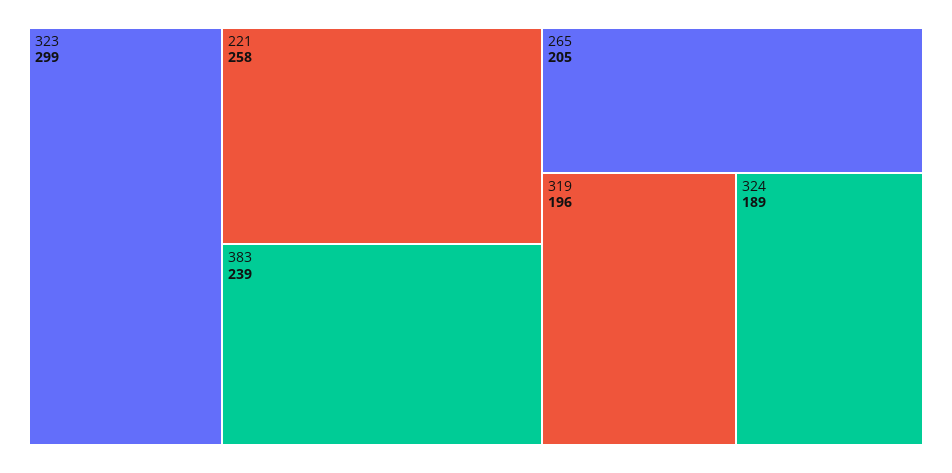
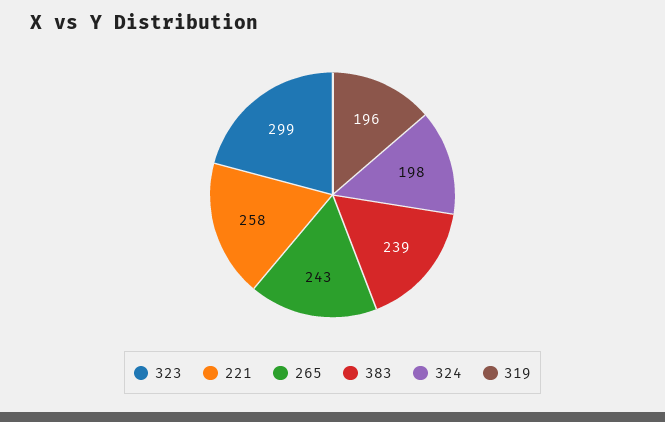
  {
    "323": 299,
    "221": 258,
    "383": 239,
-   "265": 205,
+   "265": 243,
    "319": 196,
-   "324": 189
+   "324": 198
  }

